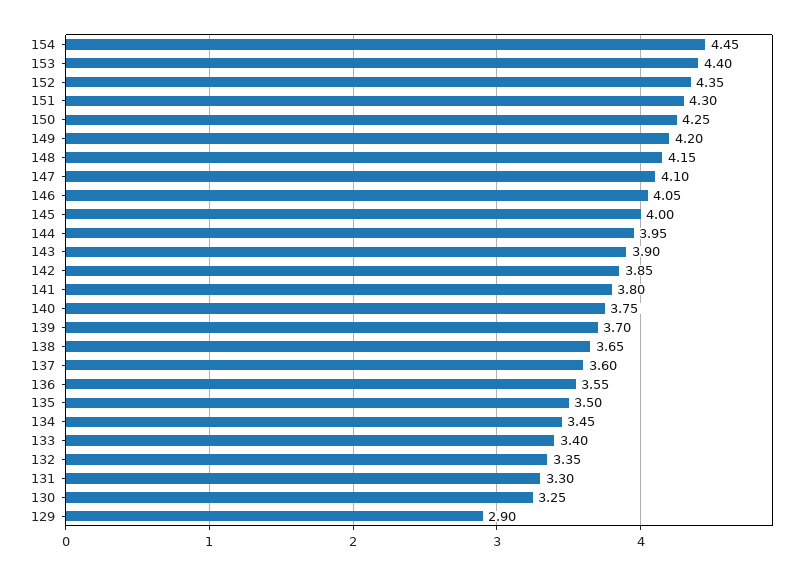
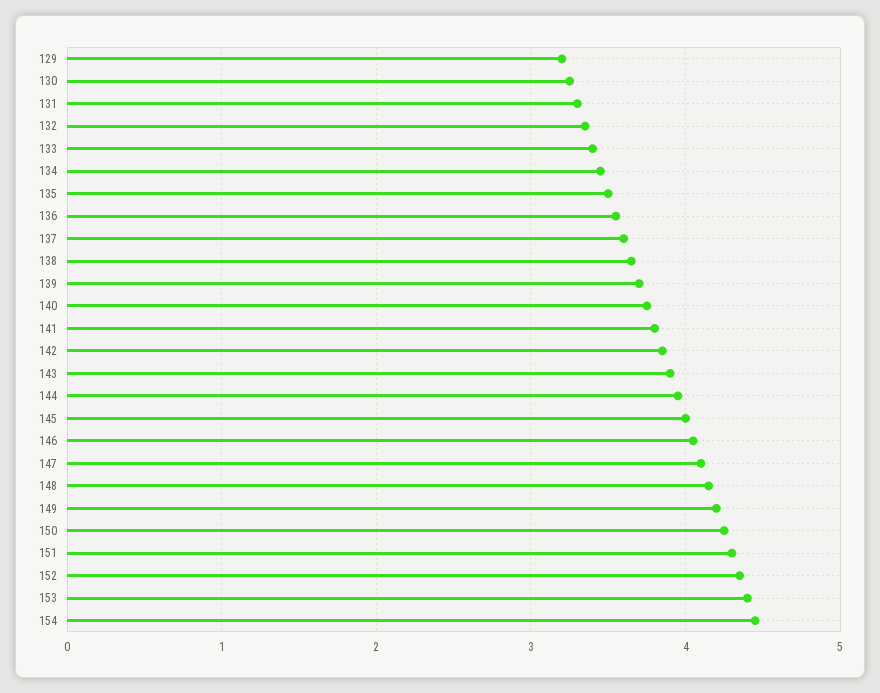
  {
    "154": 4.45,
    "153": 4.4,
    "152": 4.35,
    "151": 4.3,
    "150": 4.25,
    "149": 4.2,
    "148": 4.15,
    "147": 4.1,
    "146": 4.05,
    "145": 4,
    "144": 3.95,
    "143": 3.9,
    "142": 3.85,
    "141": 3.8,
    "140": 3.75,
    "139": 3.7,
    "138": 3.65,
    "137": 3.6,
    "136": 3.55,
    "135": 3.5,
    "134": 3.45,
    "133": 3.4,
    "132": 3.35,
    "131": 3.3,
    "130": 3.25,
-   "129": 2.9
+   "129": 3.2
  }

